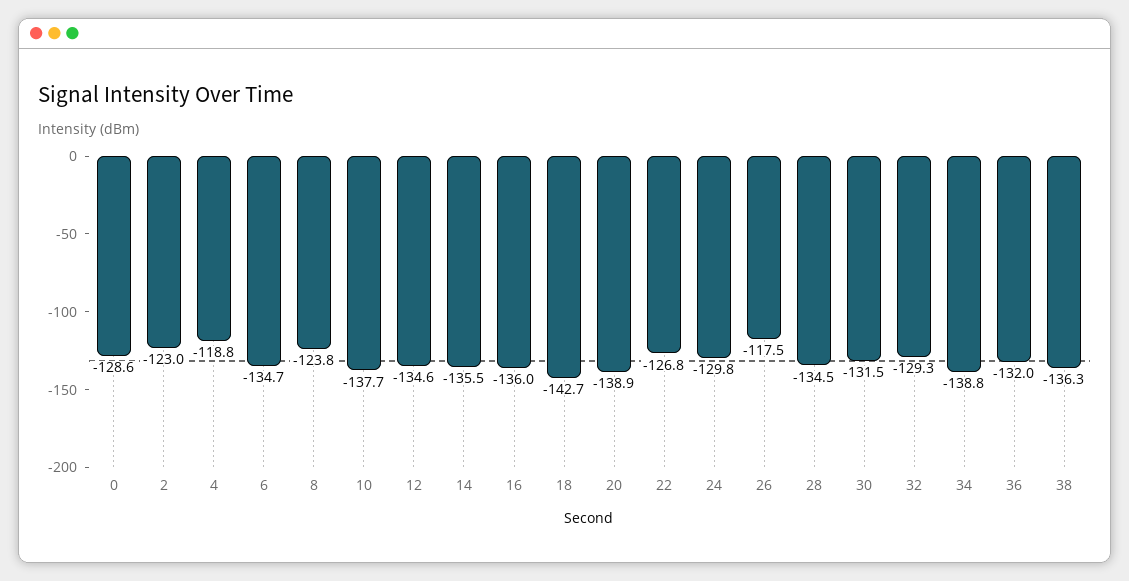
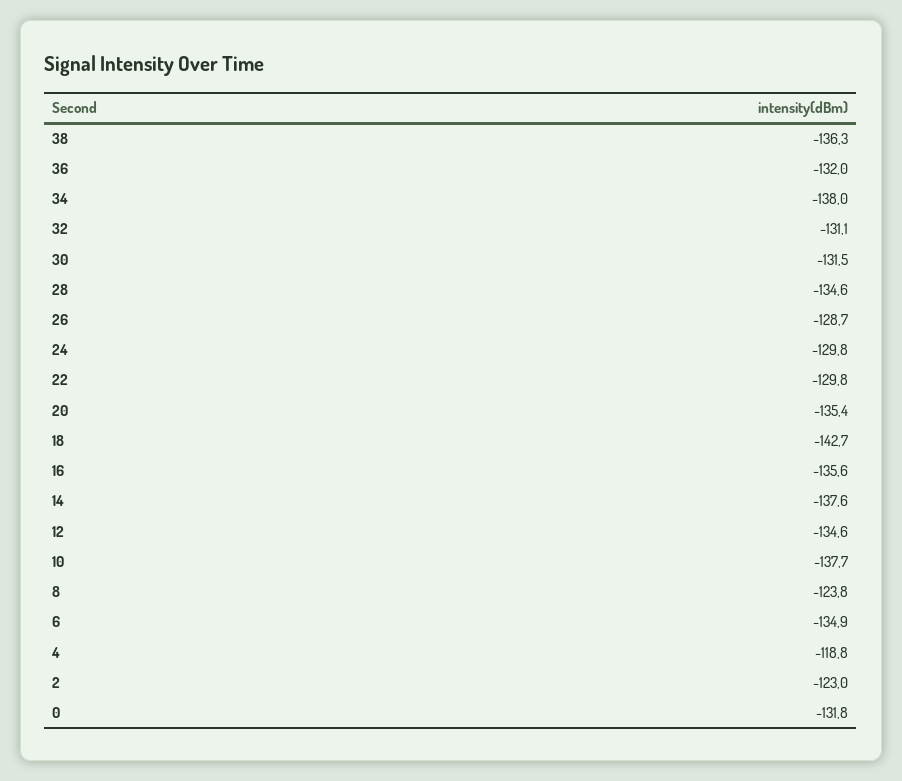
  {
-   "0": -128.6,
+   "0": -131.8,
    "2": -123,
    "4": -118.8,
-   "6": -134.7,
+   "6": -134.9,
    "8": -123.8,
    "10": -137.7,
    "12": -134.6,
-   "14": -135.5,
+   "14": -137.6,
-   "16": -136,
+   "16": -135.6,
    "18": -142.7,
-   "20": -138.9,
+   "20": -135.4,
-   "22": -126.8,
+   "22": -129.8,
    "24": -129.8,
-   "26": -117.5,
+   "26": -128.7,
-   "28": -134.5,
+   "28": -134.6,
    "30": -131.5,
-   "32": -129.3,
+   "32": -131.1,
-   "34": -138.8,
+   "34": -138,
    "36": -132,
    "38": -136.3
  }

